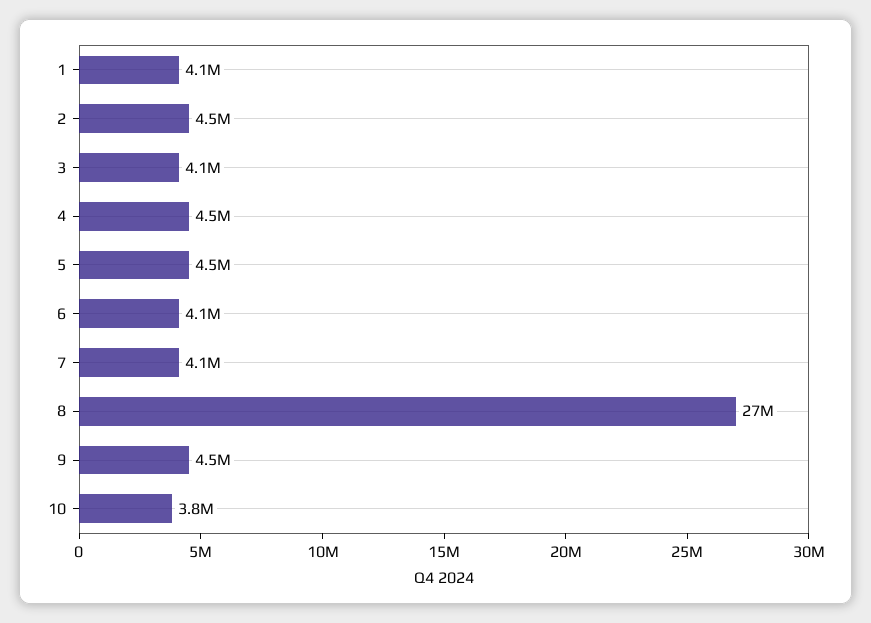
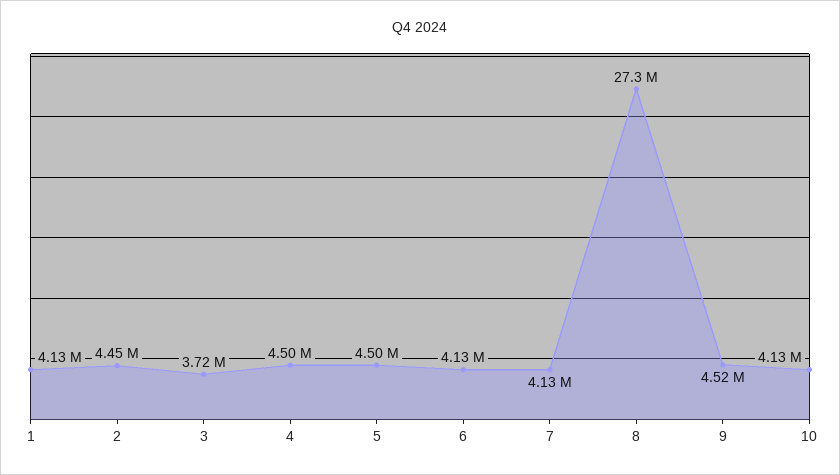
  {
    "1": 4130000,
    "2": 4450000,
-   "3": 4100000,
+   "3": 3720000,
    "4": 4500000,
    "5": 4500000,
    "6": 4130000,
    "7": 4130000,
    "8": 27300000,
    "9": 4520000,
-   "10": 3800000
+   "10": 4130000
  }

